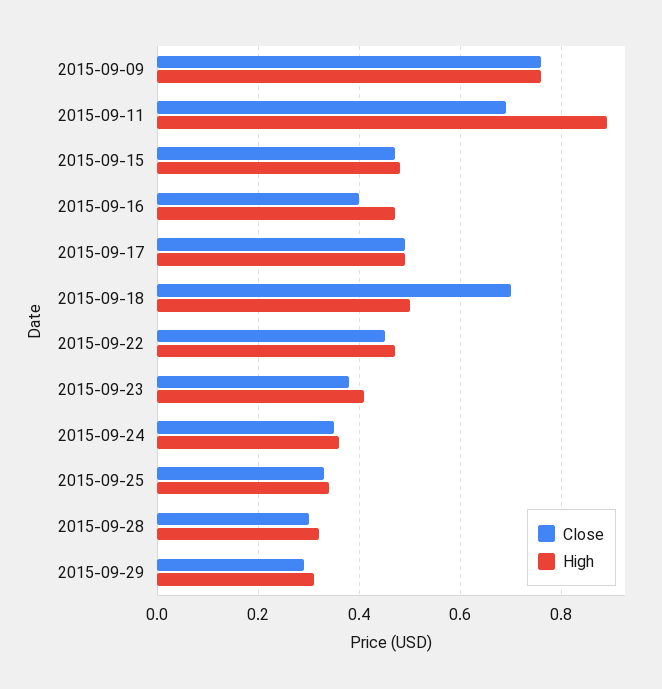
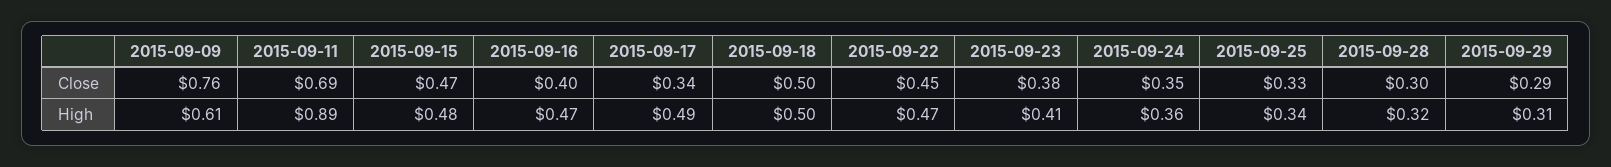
  {
    "Close": {
      "2015-09-09": 0.76,
      "2015-09-11": 0.69,
      "2015-09-15": 0.47,
      "2015-09-16": 0.4,
-     "2015-09-17": 0.5,
+     "2015-09-17": 0.34,
-     "2015-09-18": 0.7,
+     "2015-09-18": 0.5,
      "2015-09-22": 0.45,
      "2015-09-23": 0.38,
      "2015-09-24": 0.35,
      "2015-09-25": 0.33,
      "2015-09-28": 0.3,
      "2015-09-29": 0.29
    },
    "High": {
-     "2015-09-09": 0.75,
+     "2015-09-09": 0.61,
      "2015-09-11": 0.89,
      "2015-09-15": 0.48,
      "2015-09-16": 0.47,
      "2015-09-17": 0.49,
      "2015-09-18": 0.5,
      "2015-09-22": 0.47,
      "2015-09-23": 0.41,
      "2015-09-24": 0.36,
      "2015-09-25": 0.34,
      "2015-09-28": 0.32,
      "2015-09-29": 0.31
    }
  }

